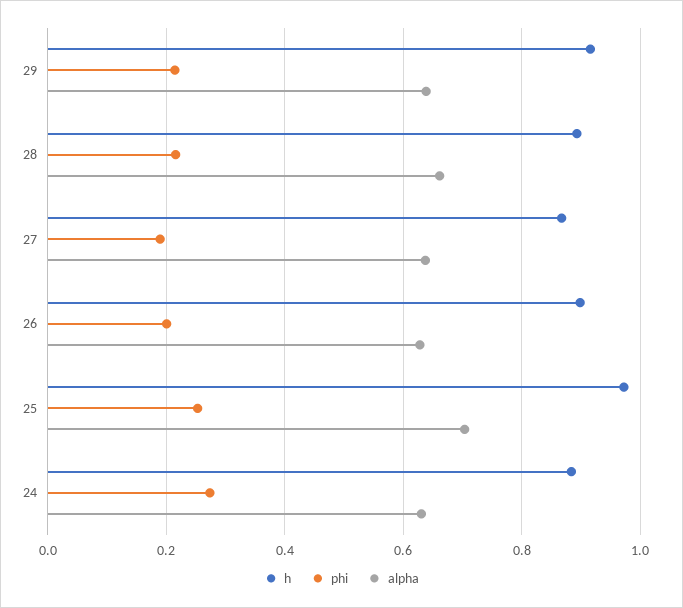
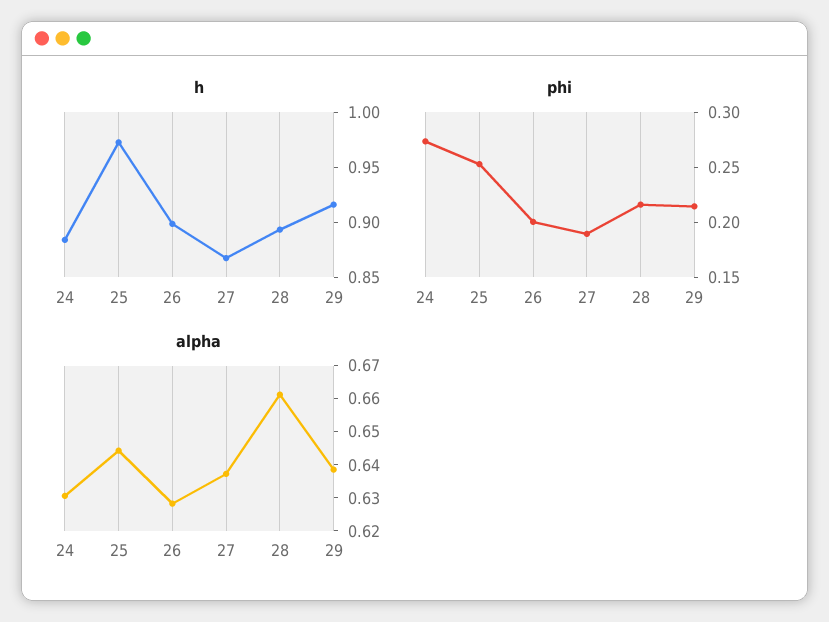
  {
    "h": {
      "29": 0.92,
      "28": 0.89,
      "27": 0.87,
      "26": 0.9,
      "25": 0.97,
      "24": 0.88
    },
    "phi": {
      "29": 0.21,
      "28": 0.22,
      "27": 0.19,
      "26": 0.2,
      "25": 0.25,
      "24": 0.27
    },
    "alpha": {
      "29": 0.6375,
      "28": 0.66,
      "27": 0.6375,
      "26": 0.6275,
-     "25": 0.7,
+     "25": 0.645,
      "24": 0.63
    }
  }

